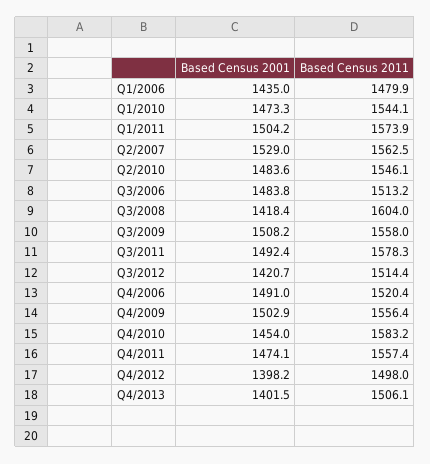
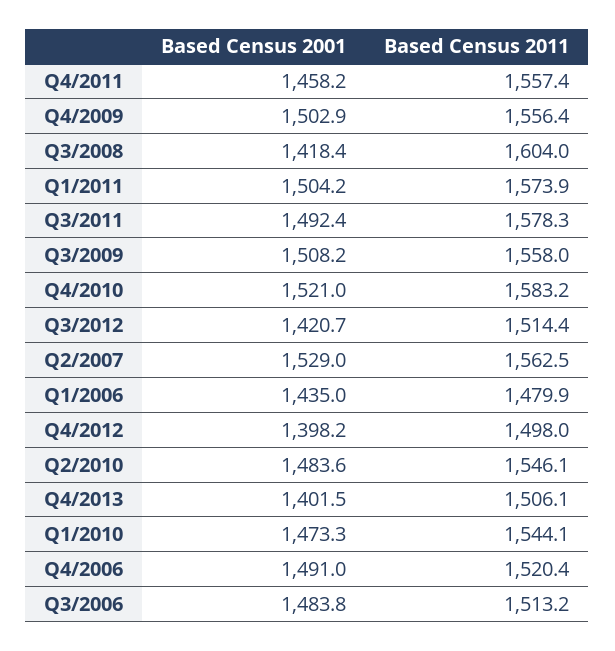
  {
    "Based Census 2001": {
      "Q1/2006": 1435,
      "Q1/2010": 1473.3,
      "Q1/2011": 1504.2,
      "Q2/2007": 1529,
      "Q2/2010": 1483.6,
      "Q3/2006": 1483.8,
      "Q3/2008": 1418.4,
      "Q3/2009": 1508.2,
      "Q3/2011": 1492.4,
      "Q3/2012": 1420.7,
      "Q4/2006": 1491,
      "Q4/2009": 1502.9,
-     "Q4/2010": 1454,
+     "Q4/2010": 1521,
-     "Q4/2011": 1474.1,
+     "Q4/2011": 1458.2,
      "Q4/2012": 1398.2,
      "Q4/2013": 1401.5
    },
    "Based Census 2011": {
      "Q1/2006": 1479.9,
      "Q1/2010": 1544.1,
      "Q1/2011": 1573.9,
      "Q2/2007": 1562.5,
      "Q2/2010": 1546.1,
      "Q3/2006": 1513.2,
      "Q3/2008": 1604,
      "Q3/2009": 1558,
      "Q3/2011": 1578.3,
      "Q3/2012": 1514.4,
      "Q4/2006": 1520.4,
      "Q4/2009": 1556.4,
      "Q4/2010": 1583.2,
      "Q4/2011": 1557.4,
      "Q4/2012": 1498,
      "Q4/2013": 1506.1
    }
  }

